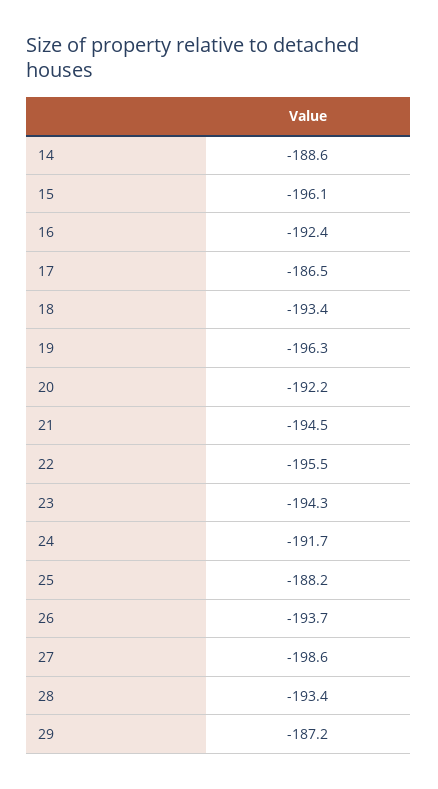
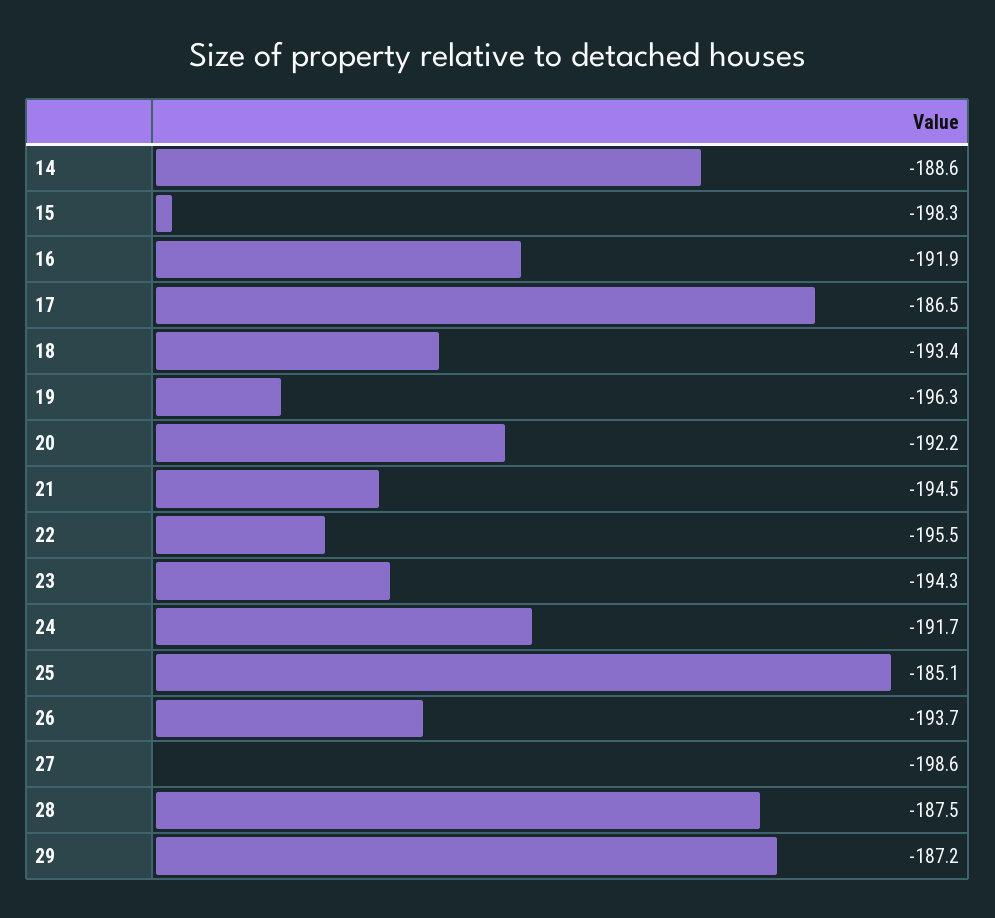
  {
    "14": -188.6,
-   "15": -196.1,
+   "15": -198.3,
-   "16": -192.4,
+   "16": -191.9,
    "17": -186.5,
    "18": -193.4,
    "19": -196.3,
    "20": -192.2,
    "21": -194.5,
    "22": -195.5,
    "23": -194.3,
    "24": -191.7,
-   "25": -188.2,
+   "25": -185.1,
    "26": -193.7,
    "27": -198.6,
-   "28": -193.4,
+   "28": -187.5,
    "29": -187.2
  }

